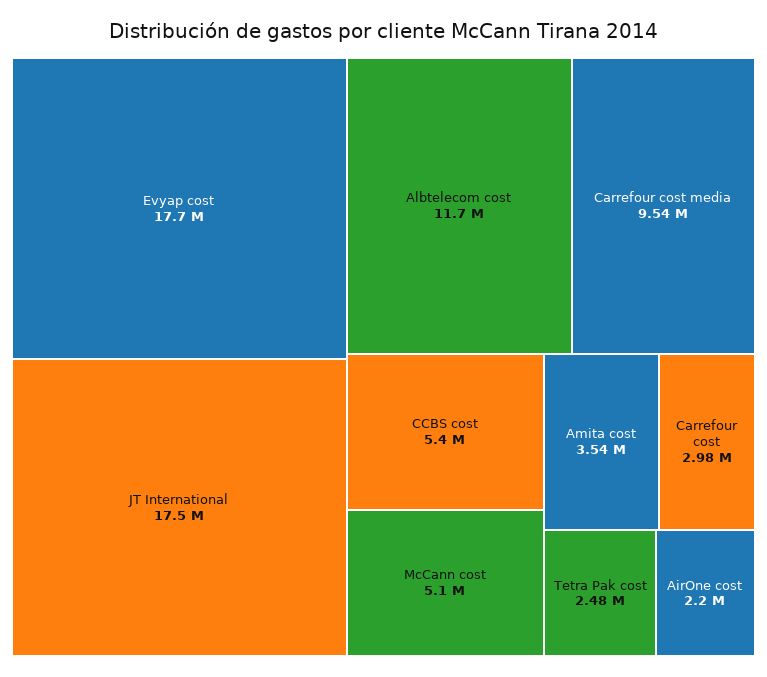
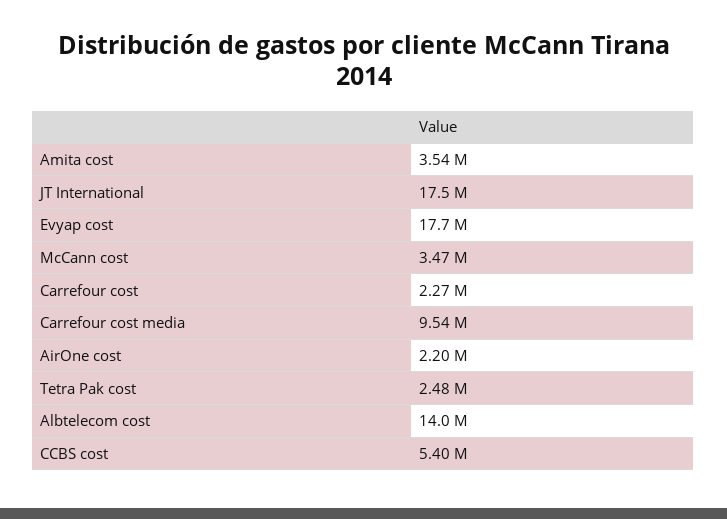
  {
    "Evyap cost": 17700000,
    "JT International": 17500000,
-   "Albtelecom cost": 11700000,
+   "Albtelecom cost": 14000000,
    "Carrefour cost media": 9540000,
    "CCBS cost": 5400000,
-   "McCann cost": 5100000,
+   "McCann cost": 3470000,
    "Amita cost": 3540000,
-   "Carrefour cost": 2980000,
+   "Carrefour cost": 2270000,
    "Tetra Pak cost": 2480000,
    "AirOne cost": 2200000
  }

